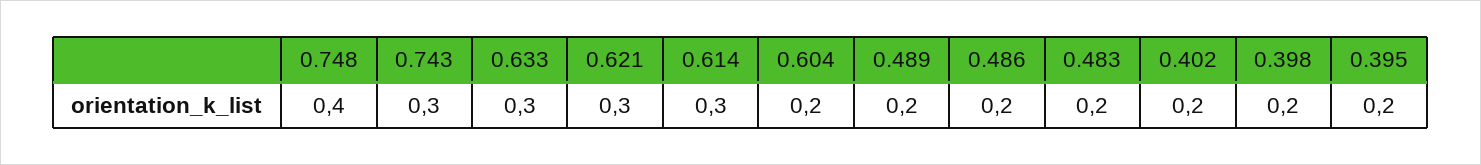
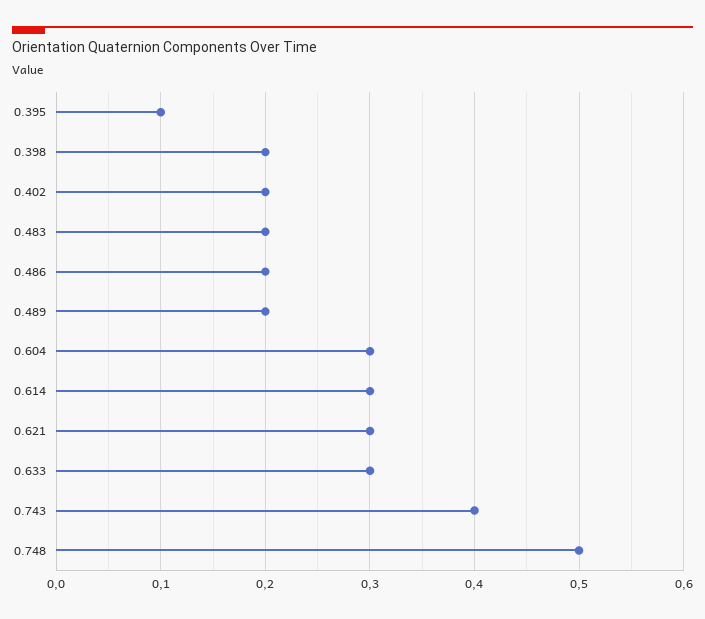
  {
-   "0.748": 0.4,
+   "0.748": 0.5,
-   "0.743": 0.3,
+   "0.743": 0.4,
    "0.633": 0.3,
    "0.621": 0.3,
    "0.614": 0.3,
-   "0.604": 0.2,
+   "0.604": 0.3,
    "0.489": 0.2,
    "0.486": 0.2,
    "0.483": 0.2,
    "0.402": 0.2,
    "0.398": 0.2,
-   "0.395": 0.2
+   "0.395": 0.1
  }

